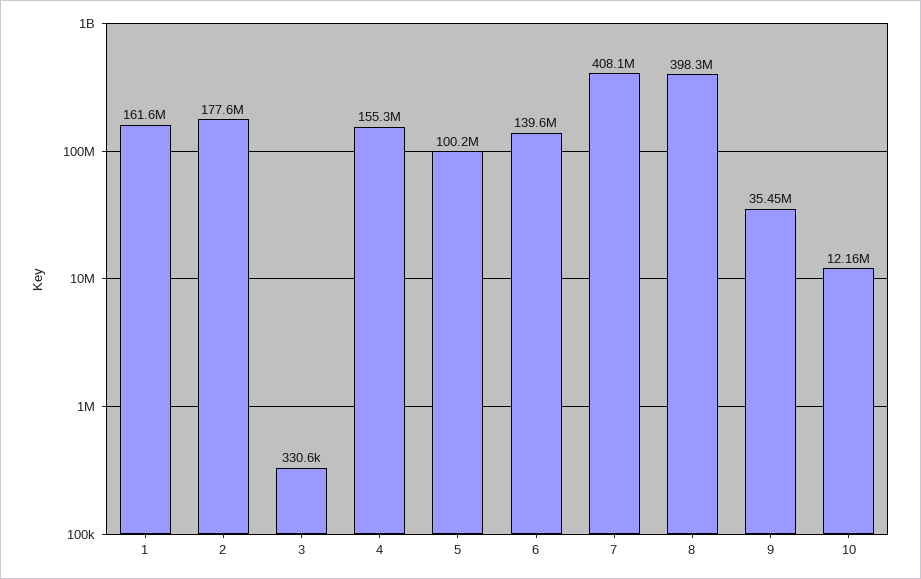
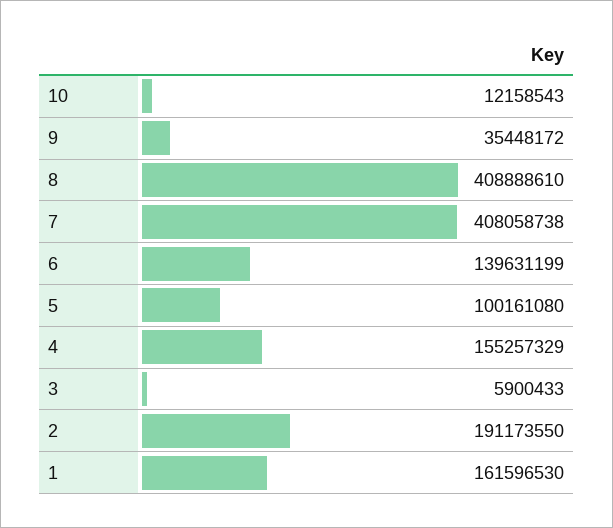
  {
    "1": 161596530,
-   "2": 177600000,
+   "2": 191173550,
-   "3": 330600,
+   "3": 5900433,
    "4": 155257329,
    "5": 100161080,
    "6": 139631199,
    "7": 408058738,
-   "8": 398300000,
+   "8": 408888610,
    "9": 35448172,
    "10": 12158543
  }

